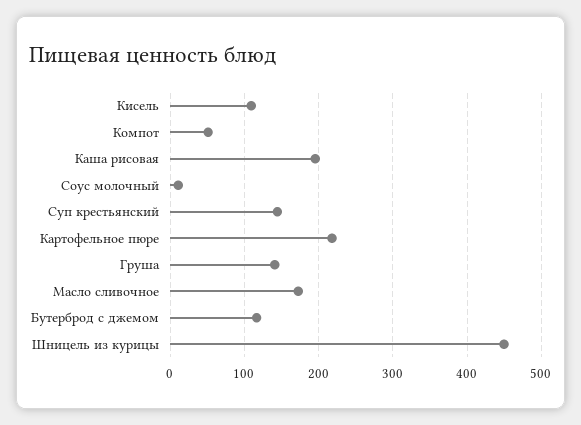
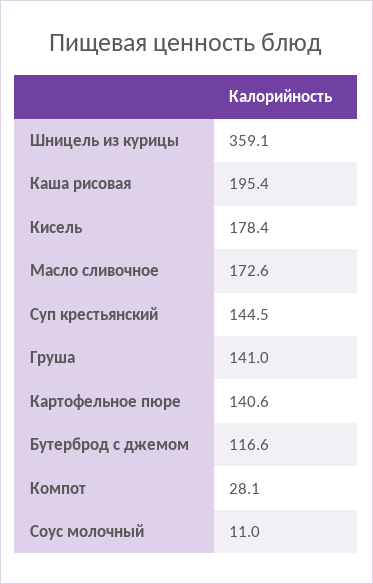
  {
-   "Кисель": 110,
+   "Кисель": 178.4,
-   "Компот": 50,
+   "Компот": 28.1,
    "Каша рисовая": 195.4,
    "Соус молочный": 11,
    "Суп крестьянский": 144.5,
-   "Картофельное пюре": 220,
+   "Картофельное пюре": 140.6,
    "Груша": 141,
    "Масло сливочное": 172.6,
    "Бутерброд с джемом": 116.6,
-   "Шницель из курицы": 450
+   "Шницель из курицы": 359.1
  }

